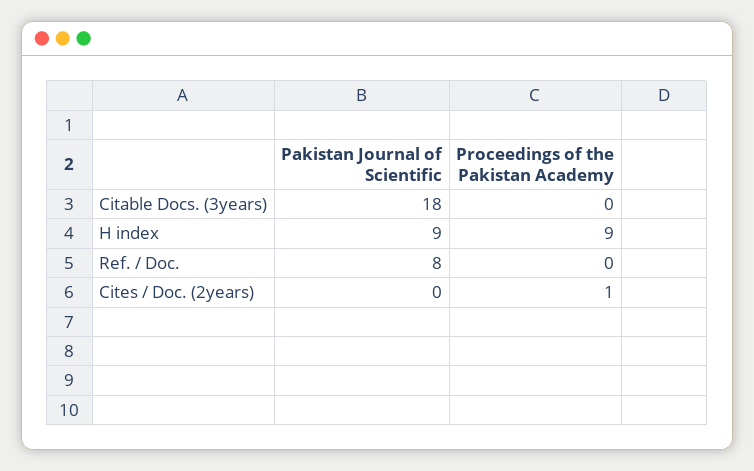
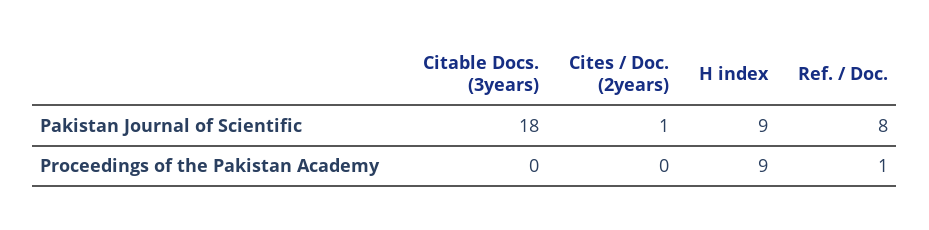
  {
    "Pakistan Journal of Scientific": {
      "Citable Docs. (3years)": 18,
      "H index": 9,
      "Ref. / Doc.": 8,
-     "Cites / Doc. (2years)": 0
+     "Cites / Doc. (2years)": 1
    },
    "Proceedings of the Pakistan Academy": {
      "Citable Docs. (3years)": 0,
      "H index": 9,
-     "Ref. / Doc.": 0,
+     "Ref. / Doc.": 1,
-     "Cites / Doc. (2years)": 1
+     "Cites / Doc. (2years)": 0
    }
  }

